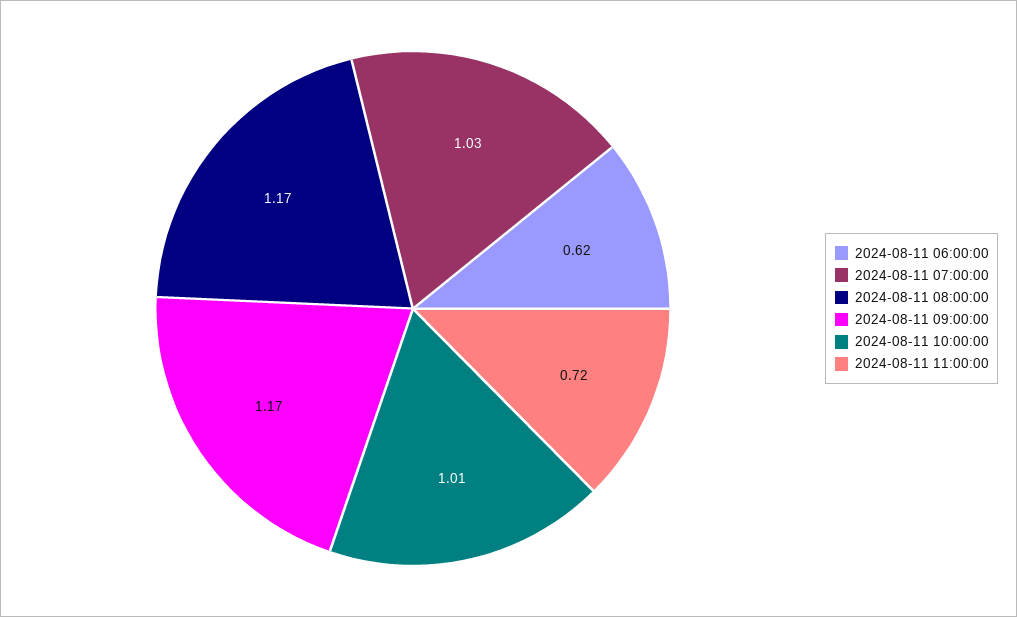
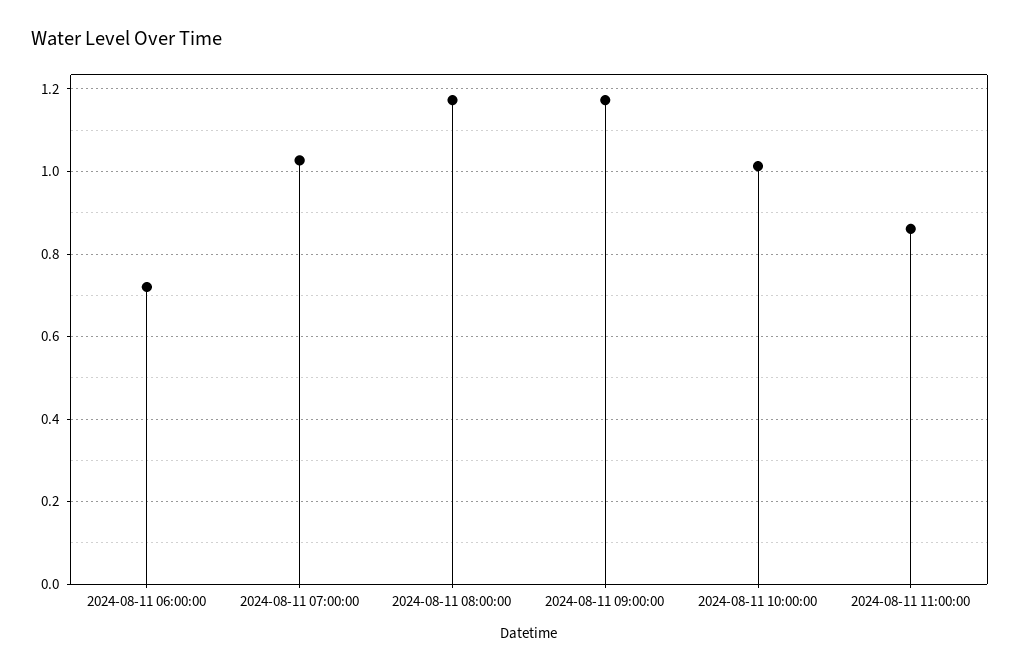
  {
-   "2024-08-11 06:00:00": 0.62,
+   "2024-08-11 06:00:00": 0.72,
    "2024-08-11 07:00:00": 1.03,
    "2024-08-11 08:00:00": 1.17,
    "2024-08-11 09:00:00": 1.17,
    "2024-08-11 10:00:00": 1.01,
-   "2024-08-11 11:00:00": 0.72
+   "2024-08-11 11:00:00": 0.86
  }

